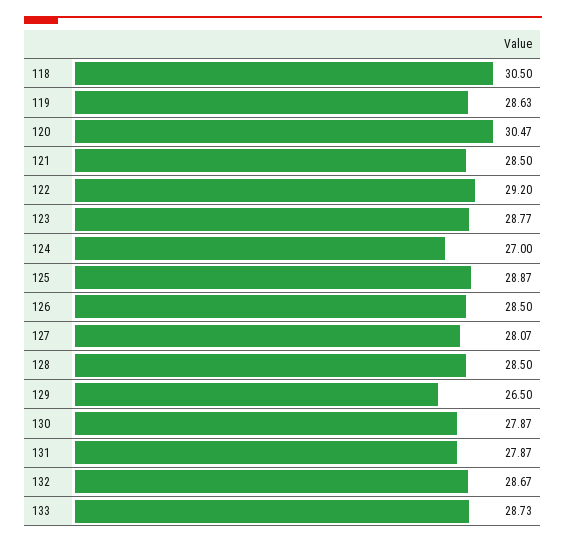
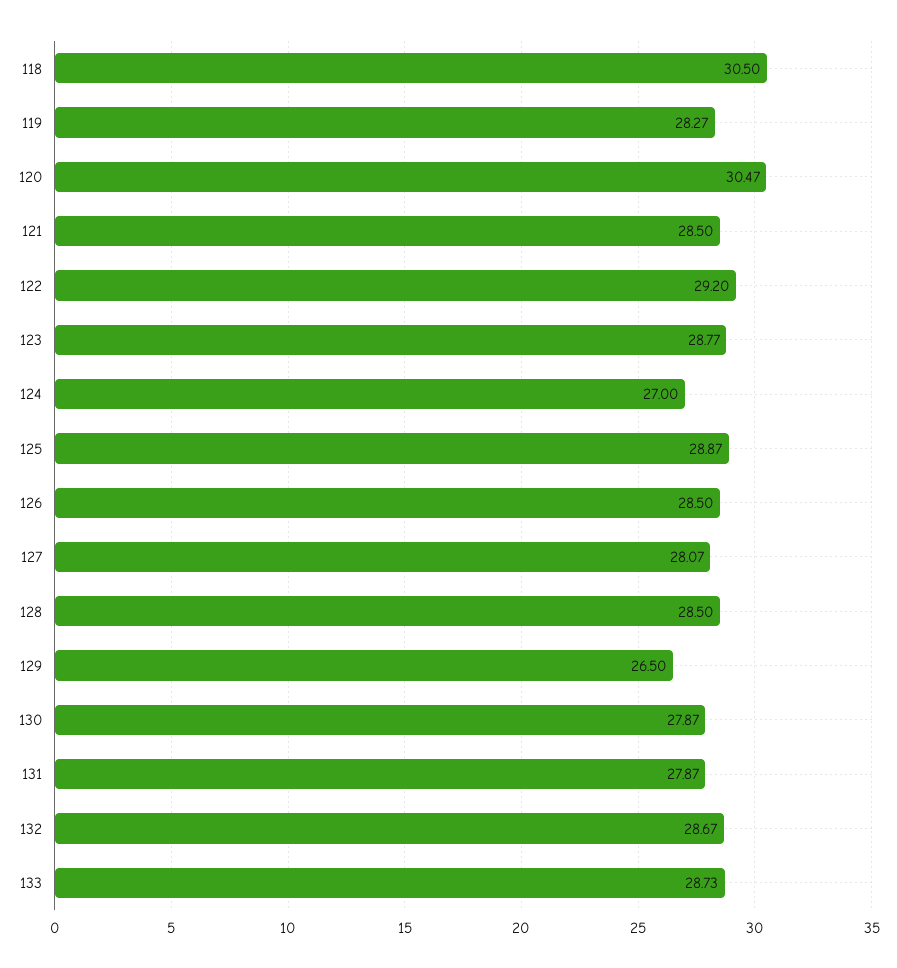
  {
    "118": 30.5,
-   "119": 28.63,
+   "119": 28.27,
    "120": 30.47,
    "121": 28.5,
    "122": 29.2,
    "123": 28.77,
    "124": 27,
    "125": 28.87,
    "126": 28.5,
    "127": 28.07,
    "128": 28.5,
    "129": 26.5,
    "130": 27.87,
    "131": 27.87,
    "132": 28.67,
    "133": 28.73
  }

